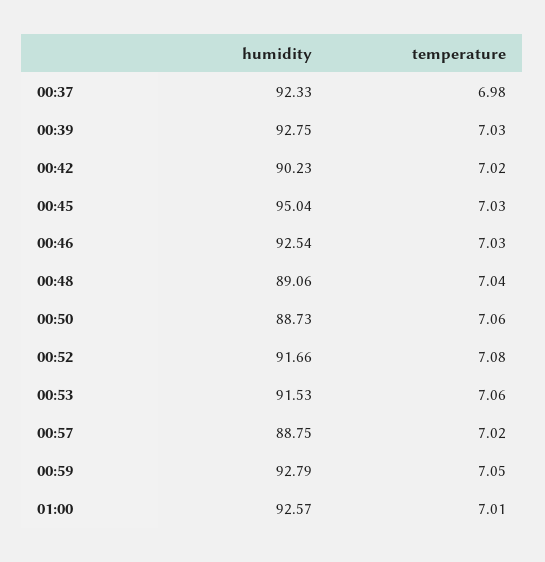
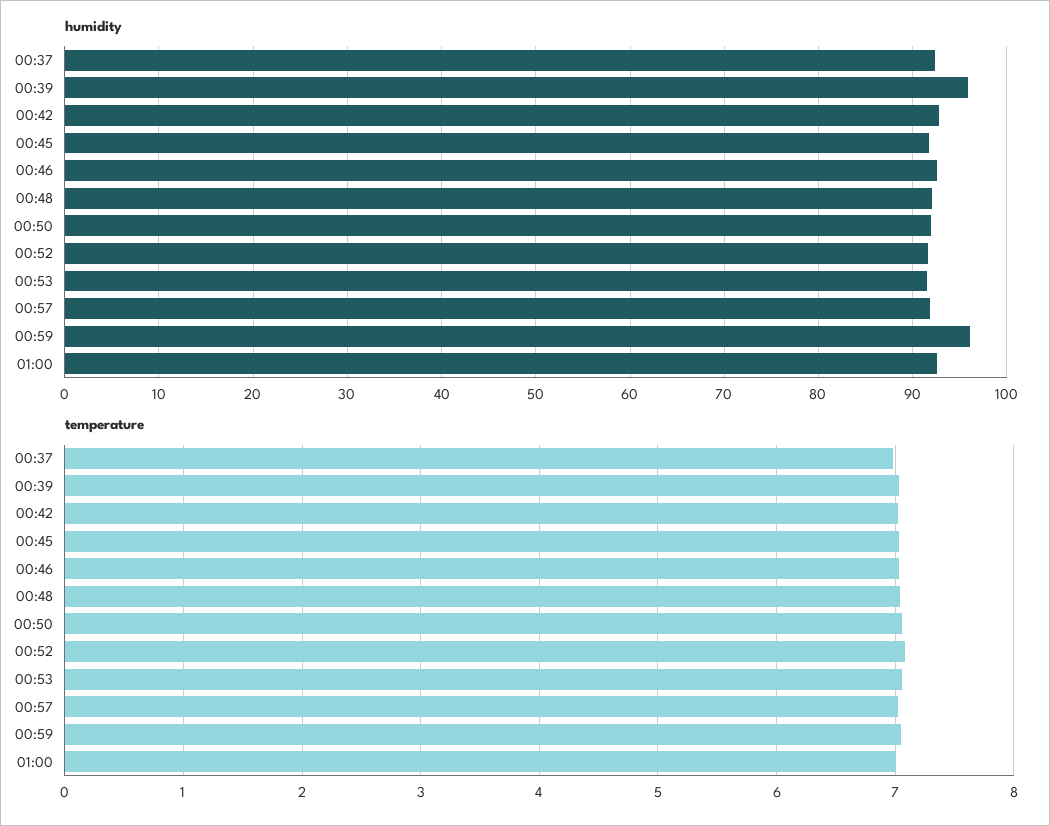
  {
    "humidity": {
      "00:37": 92.33,
-     "00:39": 92.75,
+     "00:39": 96,
-     "00:42": 90.23,
+     "00:42": 93,
-     "00:45": 95.04,
+     "00:45": 92,
      "00:46": 92.54,
-     "00:48": 89.06,
+     "00:48": 92,
-     "00:50": 88.73,
+     "00:50": 92,
      "00:52": 91.66,
      "00:53": 91.53,
-     "00:57": 88.75,
+     "00:57": 92,
-     "00:59": 92.79,
+     "00:59": 96,
      "01:00": 92.57
    },
    "temperature": {
      "00:37": 6.98,
      "00:39": 7.03,
      "00:42": 7.02,
      "00:45": 7.03,
      "00:46": 7.03,
      "00:48": 7.04,
      "00:50": 7.06,
      "00:52": 7.08,
      "00:53": 7.06,
      "00:57": 7.02,
      "00:59": 7.05,
      "01:00": 7.01
    }
  }

